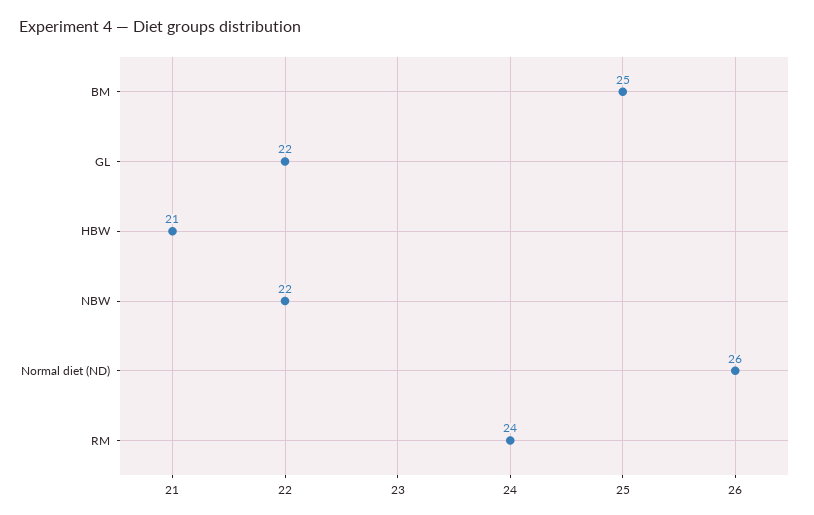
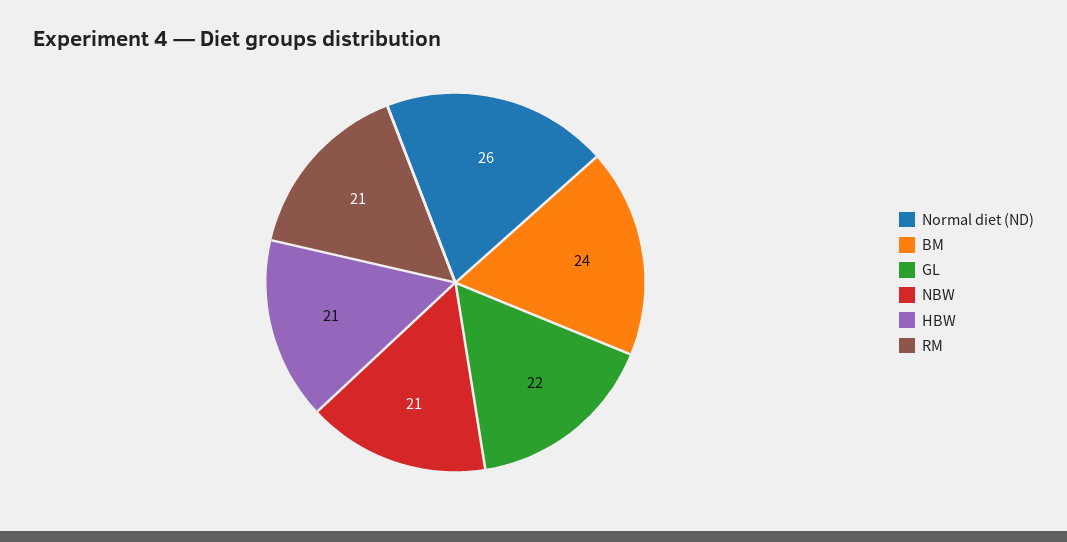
  {
-   "BM": 25,
+   "BM": 24,
    "GL": 22,
    "HBW": 21,
-   "NBW": 22,
+   "NBW": 21,
    "Normal diet (ND)": 26,
-   "RM": 24
+   "RM": 21
  }

